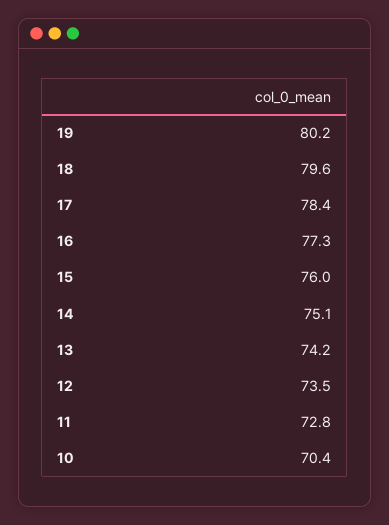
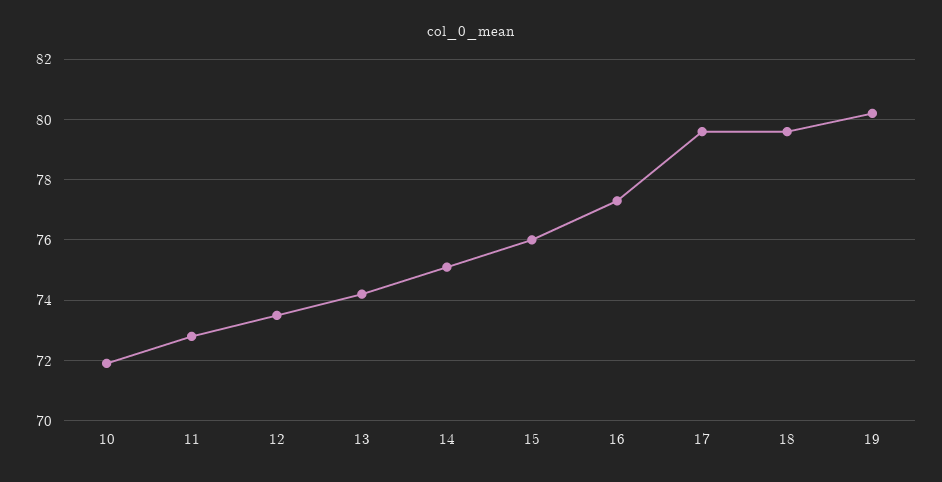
  {
    "19": 80.2,
    "18": 79.6,
-   "17": 78.4,
+   "17": 79.5,
    "16": 77.3,
    "15": 76,
    "14": 75.1,
    "13": 74.2,
    "12": 73.5,
    "11": 72.8,
-   "10": 70.4
+   "10": 72
  }

